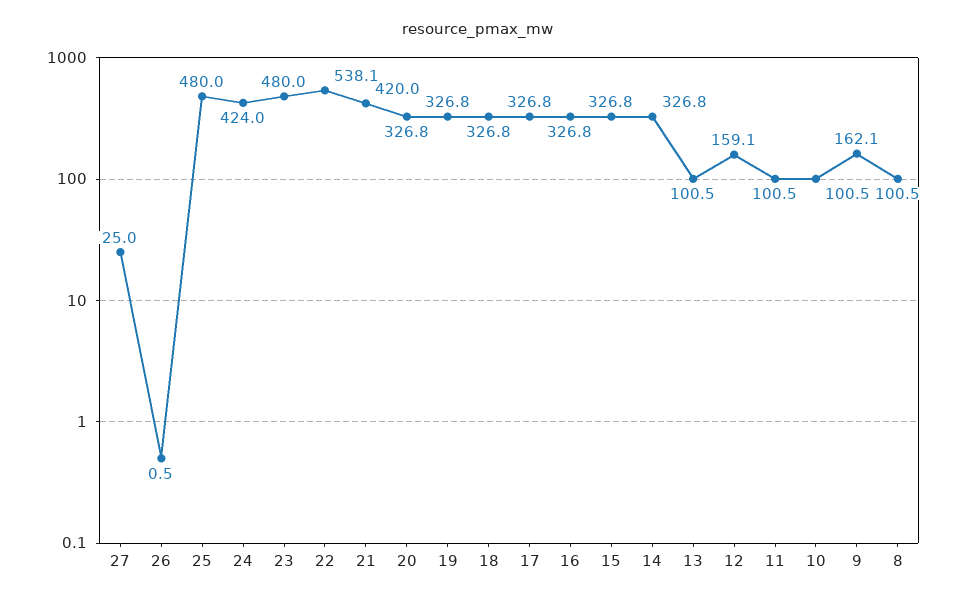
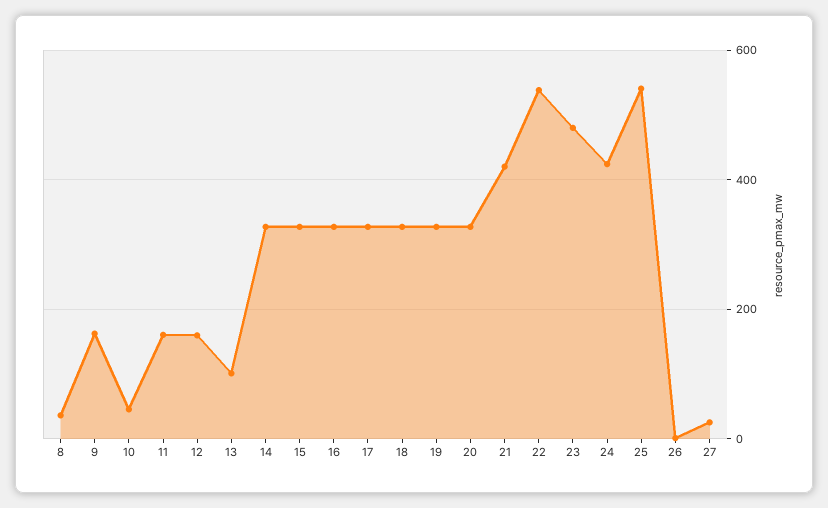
  {
    "27": 25,
    "26": 0.5,
-   "25": 480,
+   "25": 540,
    "24": 424,
    "23": 480,
    "22": 538.1,
    "21": 420,
    "20": 326.8,
    "19": 326.8,
    "18": 326.8,
    "17": 326.8,
    "16": 326.8,
    "15": 326.8,
    "14": 326.8,
    "13": 100.5,
    "12": 159.1,
-   "11": 100.5,
+   "11": 160,
-   "10": 100.5,
+   "10": 40,
    "9": 162.1,
-   "8": 100.5
+   "8": 40
  }

